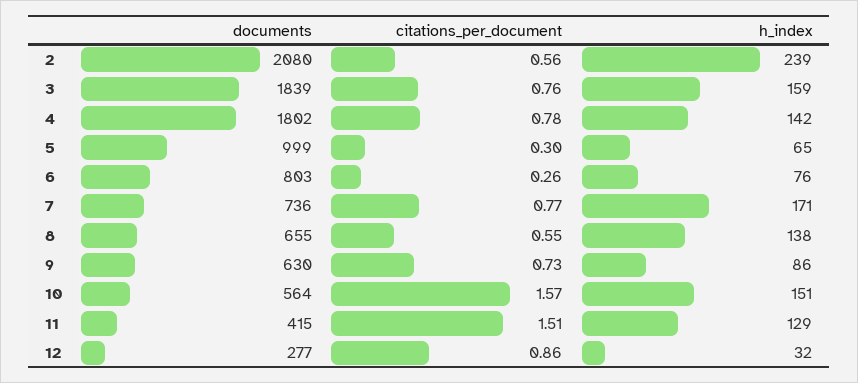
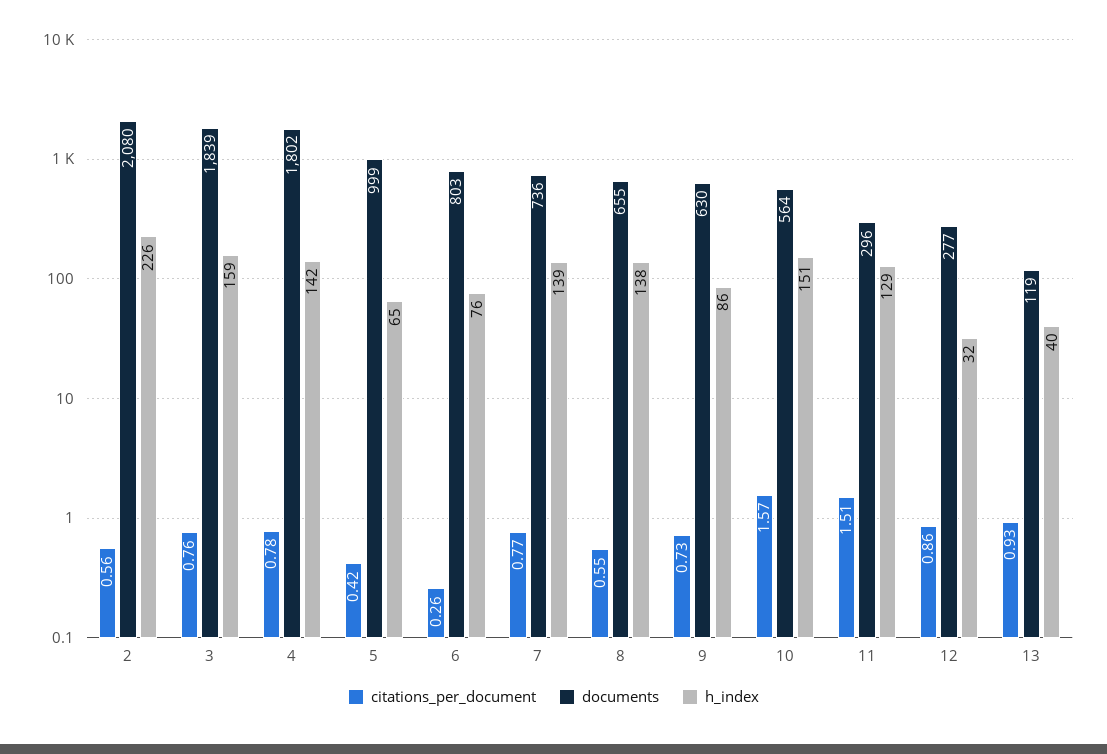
  {
    "documents": {
      "2": 2080,
      "3": 1839,
      "4": 1802,
      "5": 999,
      "6": 803,
      "7": 736,
      "8": 655,
      "9": 630,
      "10": 564,
-     "11": 415,
+     "11": 296,
-     "12": 277
+     "12": 277,
+     "13": 119
    },
    "citations_per_document": {
      "2": 0.56,
      "3": 0.76,
      "4": 0.78,
-     "5": 0.3,
+     "5": 0.42,
      "6": 0.26,
      "7": 0.77,
      "8": 0.55,
      "9": 0.73,
      "10": 1.57,
      "11": 1.51,
-     "12": 0.86
+     "12": 0.86,
+     "13": 0.93
    },
    "h_index": {
-     "2": 239,
+     "2": 226,
      "3": 159,
      "4": 142,
      "5": 65,
      "6": 76,
-     "7": 171,
+     "7": 139,
      "8": 138,
      "9": 86,
      "10": 151,
      "11": 129,
-     "12": 32
+     "12": 32,
+     "13": 40
    }
  }

